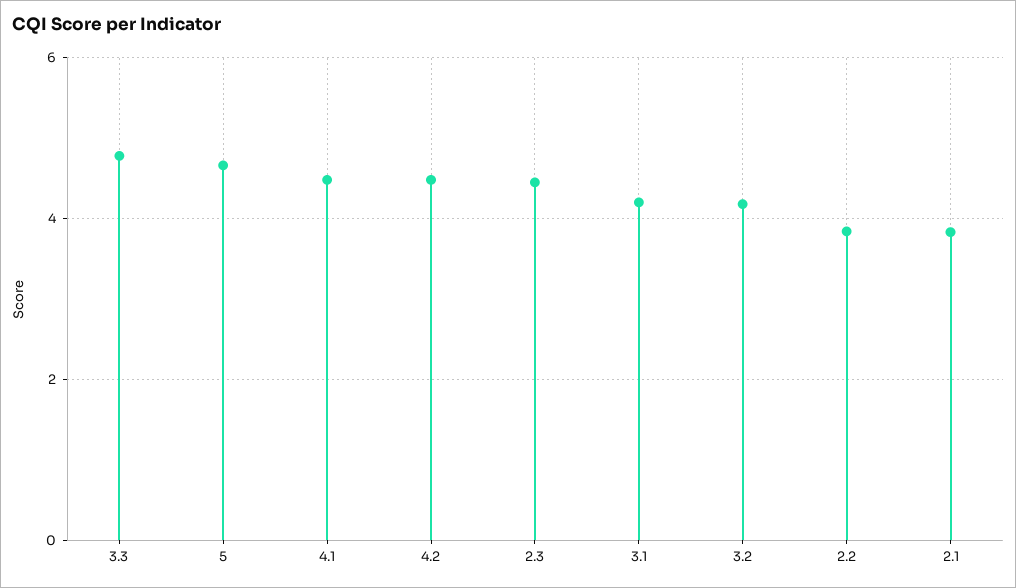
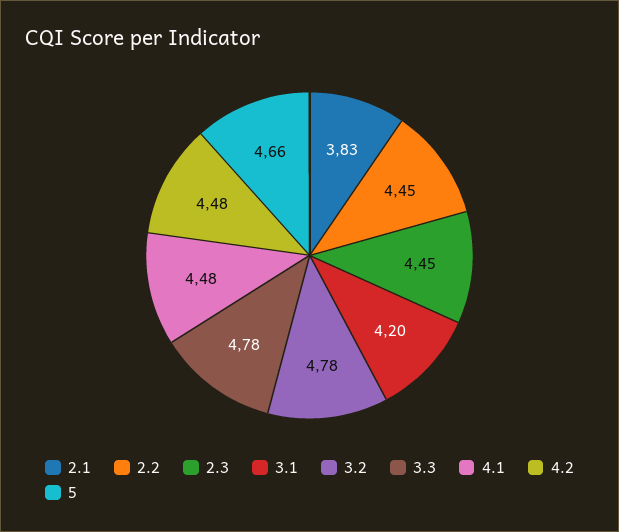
  {
    "3.3": 4.78,
    "5": 4.66,
    "4.1": 4.48,
    "4.2": 4.48,
    "2.3": 4.45,
    "3.1": 4.2,
-   "3.2": 4.2,
+   "3.2": 4.78,
-   "2.2": 3.8,
+   "2.2": 4.45,
    "2.1": 3.83
  }

